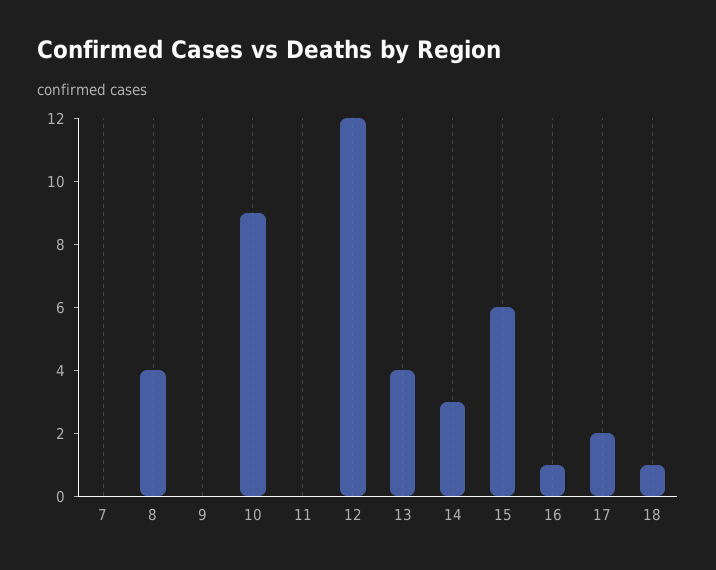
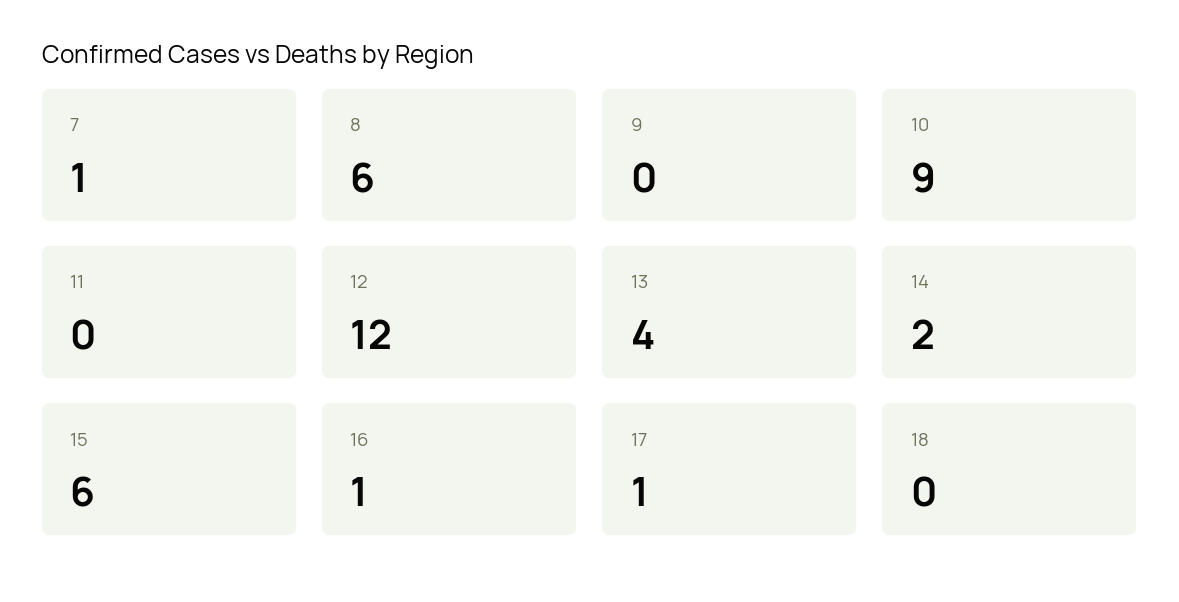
  {
-   "7": 0,
+   "7": 1,
-   "8": 4,
+   "8": 6,
    "9": 0,
    "10": 9,
    "11": 0,
    "12": 12,
    "13": 4,
-   "14": 3,
+   "14": 2,
    "15": 6,
    "16": 1,
-   "17": 2,
+   "17": 1,
-   "18": 1
+   "18": 0
  }

